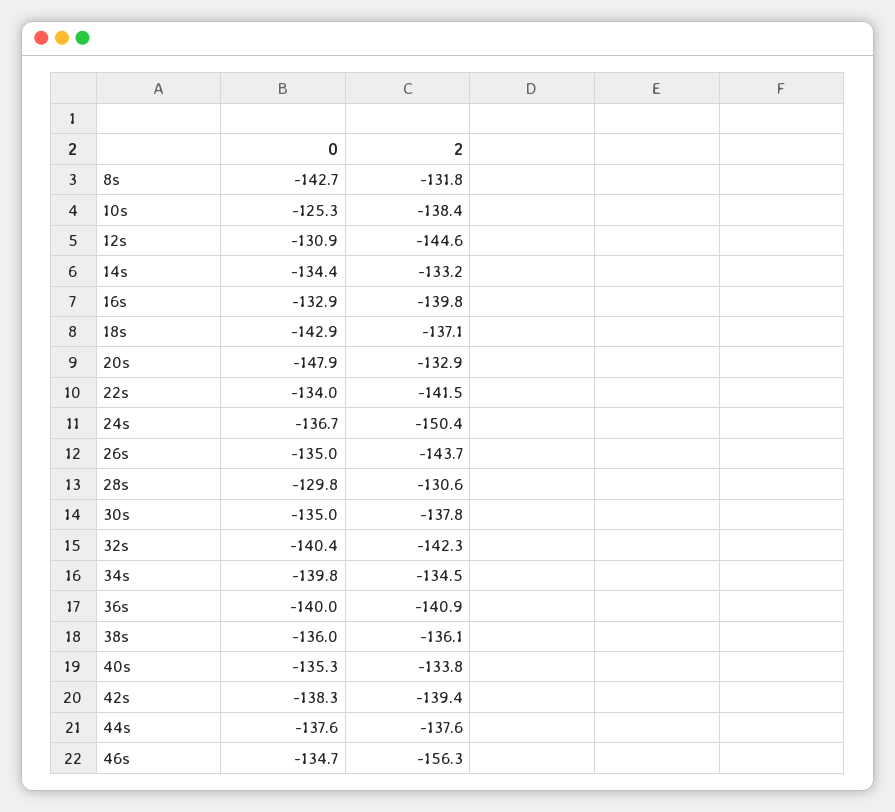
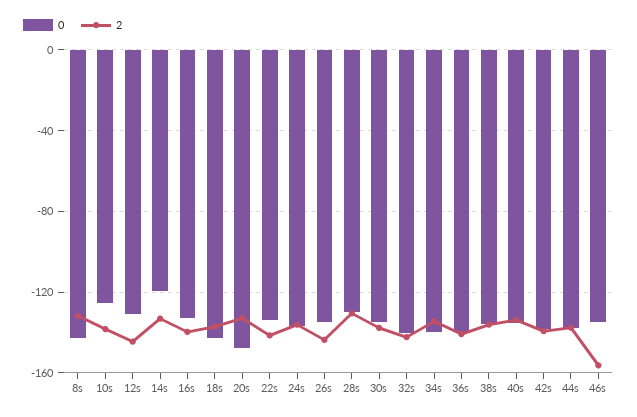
  {
    "0": {
      "8s": -142.7,
      "10s": -125.3,
      "12s": -130.9,
-     "14s": -134.4,
+     "14s": -120,
      "16s": -132.9,
      "18s": -142.9,
      "20s": -147.9,
      "22s": -134,
      "24s": -136.7,
      "26s": -135,
      "28s": -129.8,
      "30s": -135,
      "32s": -140.4,
      "34s": -139.8,
      "36s": -140,
      "38s": -136,
      "40s": -135.3,
      "42s": -138.3,
      "44s": -137.6,
      "46s": -134.7
    },
    "2": {
      "8s": -131.8,
      "10s": -138.4,
      "12s": -144.6,
      "14s": -133.2,
      "16s": -139.8,
      "18s": -137.1,
      "20s": -132.9,
      "22s": -141.5,
-     "24s": -150.4,
+     "24s": -135,
      "26s": -143.7,
      "28s": -130.6,
      "30s": -137.8,
      "32s": -142.3,
      "34s": -134.5,
      "36s": -140.9,
      "38s": -136.1,
      "40s": -133.8,
      "42s": -139.4,
      "44s": -137.6,
      "46s": -156.3
    }
  }

